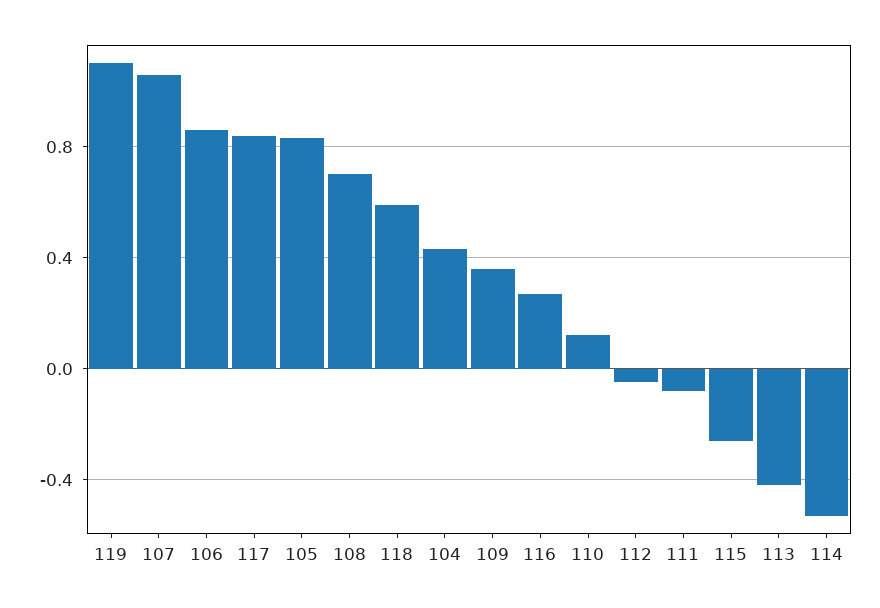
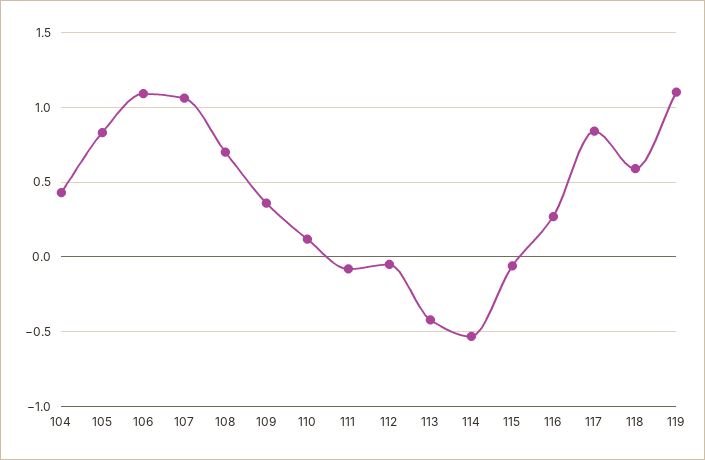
  {
    "119": 1.1,
    "107": 1.05,
-   "106": 0.85,
+   "106": 1.1,
    "117": 0.85,
    "105": 0.85,
    "108": 0.7,
    "118": 0.6,
    "104": 0.45,
    "109": 0.35,
    "116": 0.25,
    "110": 0.1,
    "112": -0.05,
    "111": -0.1,
-   "115": -0.25,
+   "115": -0.05,
    "113": -0.4,
    "114": -0.55
  }

